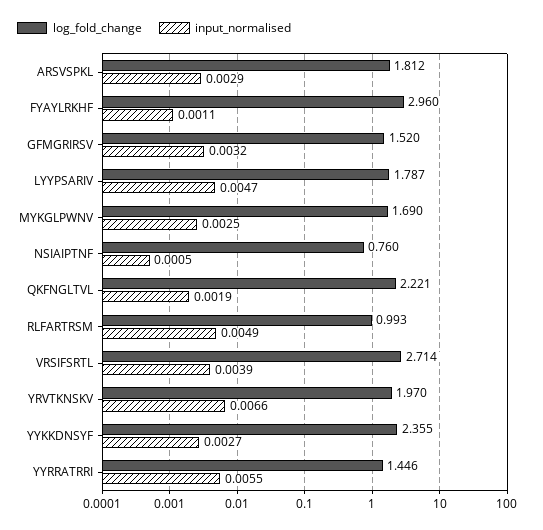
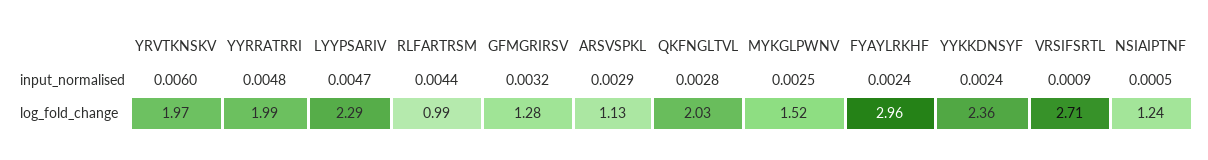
  {
    "log_fold_change": {
-     "ARSVSPKL": 1.812,
+     "ARSVSPKL": 1.13,
      "FYAYLRKHF": 2.96,
-     "GFMGRIRSV": 1.52,
+     "GFMGRIRSV": 1.28,
-     "LYYPSARIV": 1.787,
+     "LYYPSARIV": 2.29,
-     "MYKGLPWNV": 1.69,
+     "MYKGLPWNV": 1.52,
-     "NSIAIPTNF": 0.76,
+     "NSIAIPTNF": 1.24,
-     "QKFNGLTVL": 2.221,
+     "QKFNGLTVL": 2.03,
      "RLFARTRSM": 0.993,
      "VRSIFSRTL": 2.714,
      "YRVTKNSKV": 1.97,
      "YYKKDNSYF": 2.355,
-     "YYRRATRRI": 1.446
+     "YYRRATRRI": 1.99
    },
    "input_normalised": {
      "ARSVSPKL": 0.0029,
-     "FYAYLRKHF": 0.0011,
+     "FYAYLRKHF": 0.0024,
      "GFMGRIRSV": 0.0032,
      "LYYPSARIV": 0.0047,
      "MYKGLPWNV": 0.0025,
      "NSIAIPTNF": 0.0005,
-     "QKFNGLTVL": 0.0019,
+     "QKFNGLTVL": 0.0028,
-     "RLFARTRSM": 0.0049,
+     "RLFARTRSM": 0.0044,
-     "VRSIFSRTL": 0.0039,
+     "VRSIFSRTL": 0.0009,
-     "YRVTKNSKV": 0.0066,
+     "YRVTKNSKV": 0.006,
-     "YYKKDNSYF": 0.0027,
+     "YYKKDNSYF": 0.0024,
-     "YYRRATRRI": 0.0055
+     "YYRRATRRI": 0.0048
    }
  }

